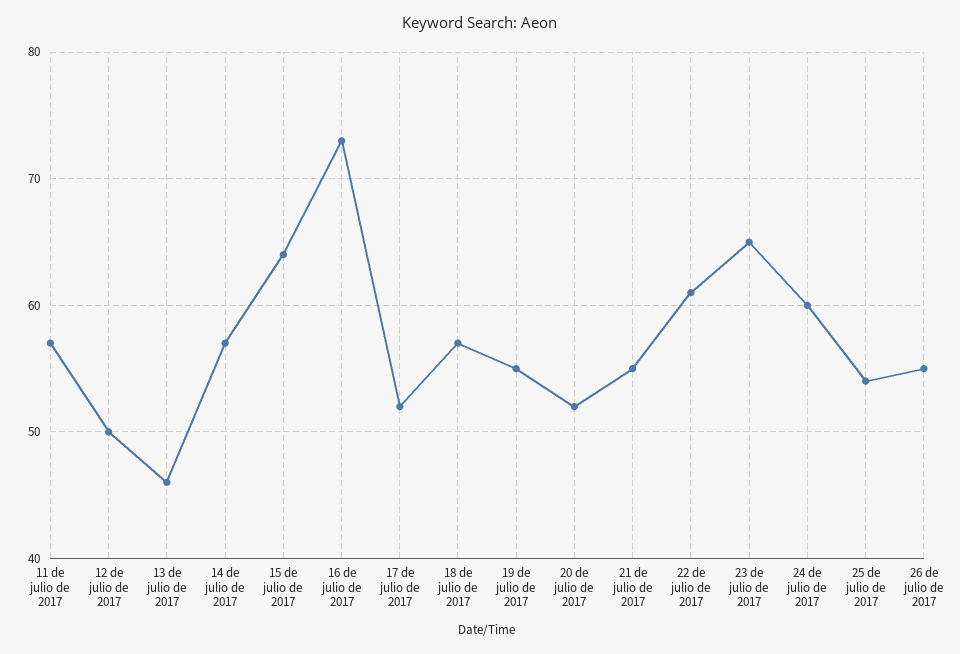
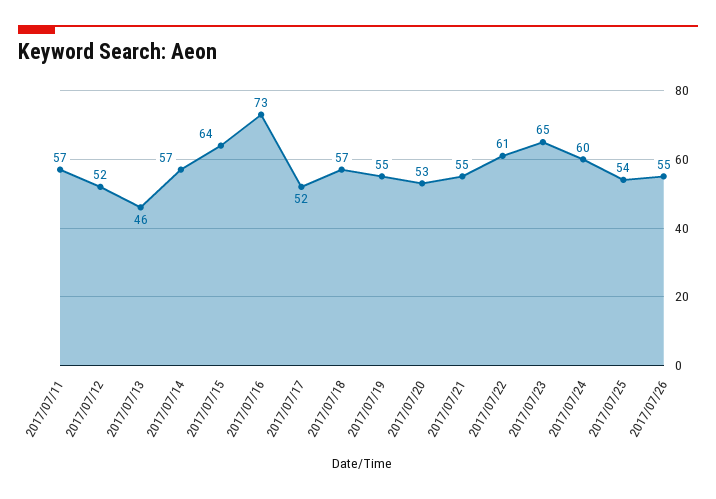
  {
    "11 de julio de 2017": 57,
-   "12 de julio de 2017": 50,
+   "12 de julio de 2017": 52,
    "13 de julio de 2017": 46,
    "14 de julio de 2017": 57,
    "15 de julio de 2017": 64,
    "16 de julio de 2017": 73,
    "17 de julio de 2017": 52,
    "18 de julio de 2017": 57,
    "19 de julio de 2017": 55,
-   "20 de julio de 2017": 52,
+   "20 de julio de 2017": 53,
    "21 de julio de 2017": 55,
    "22 de julio de 2017": 61,
    "23 de julio de 2017": 65,
    "24 de julio de 2017": 60,
    "25 de julio de 2017": 54,
    "26 de julio de 2017": 55
  }

